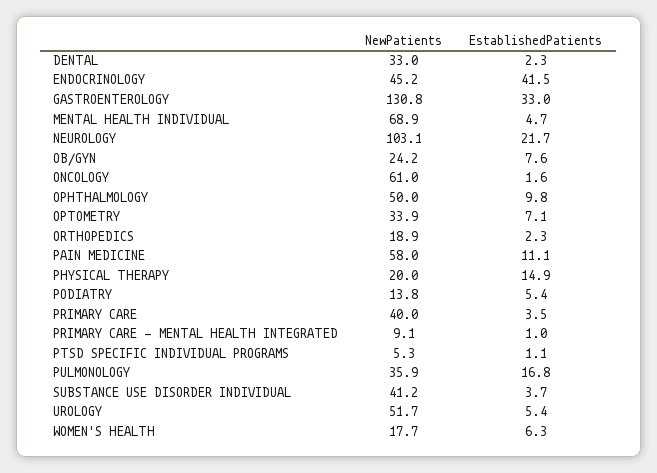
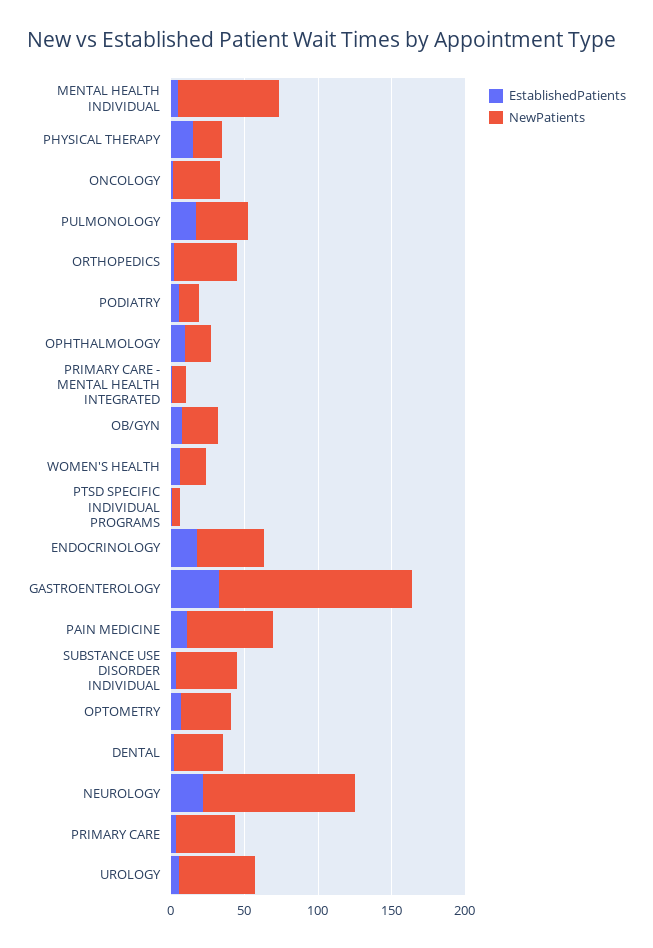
  {
    "NewPatients": {
      "DENTAL": 33,
      "ENDOCRINOLOGY": 45.2,
      "GASTROENTEROLOGY": 130.8,
      "MENTAL HEALTH INDIVIDUAL": 68.9,
      "NEUROLOGY": 103.1,
      "OB/GYN": 24.2,
-     "ONCOLOGY": 61,
+     "ONCOLOGY": 30,
-     "OPHTHALMOLOGY": 50,
+     "OPHTHALMOLOGY": 20,
      "OPTOMETRY": 33.9,
-     "ORTHOPEDICS": 18.9,
+     "ORTHOPEDICS": 40,
      "PAIN MEDICINE": 58,
      "PHYSICAL THERAPY": 20,
      "PODIATRY": 13.8,
      "PRIMARY CARE": 40,
      "PRIMARY CARE - MENTAL HEALTH INTEGRATED": 9.1,
      "PTSD SPECIFIC INDIVIDUAL PROGRAMS": 5.3,
      "PULMONOLOGY": 35.9,
      "SUBSTANCE USE DISORDER INDIVIDUAL": 41.2,
      "UROLOGY": 51.7,
      "WOMEN'S HEALTH": 17.7
    },
    "EstablishedPatients": {
      "DENTAL": 2.3,
-     "ENDOCRINOLOGY": 41.5,
+     "ENDOCRINOLOGY": 20,
      "GASTROENTEROLOGY": 33,
      "MENTAL HEALTH INDIVIDUAL": 4.7,
      "NEUROLOGY": 21.7,
      "OB/GYN": 7.6,
      "ONCOLOGY": 1.6,
      "OPHTHALMOLOGY": 9.8,
      "OPTOMETRY": 7.1,
      "ORTHOPEDICS": 2.3,
      "PAIN MEDICINE": 11.1,
      "PHYSICAL THERAPY": 14.9,
      "PODIATRY": 5.4,
      "PRIMARY CARE": 3.5,
      "PRIMARY CARE - MENTAL HEALTH INTEGRATED": 1,
      "PTSD SPECIFIC INDIVIDUAL PROGRAMS": 1.1,
      "PULMONOLOGY": 16.8,
      "SUBSTANCE USE DISORDER INDIVIDUAL": 3.7,
      "UROLOGY": 5.4,
      "WOMEN'S HEALTH": 6.3
    }
  }

